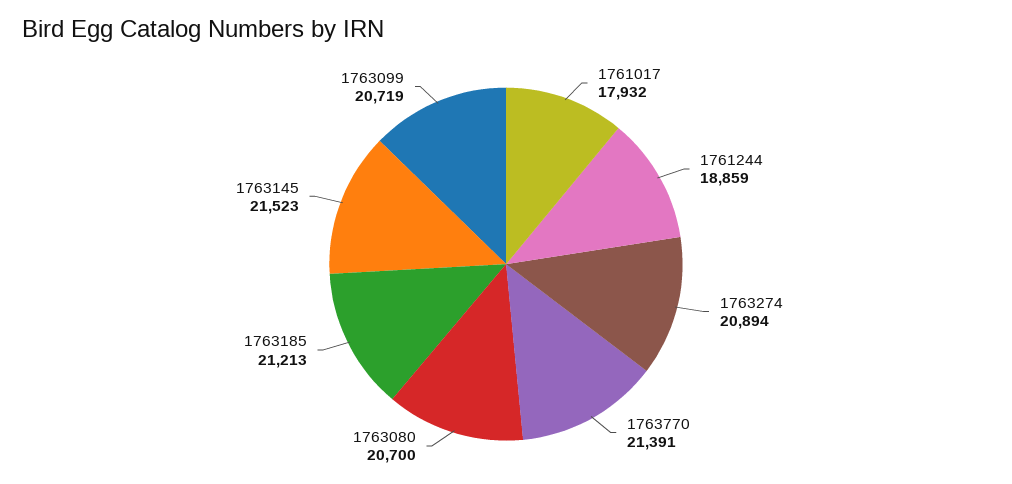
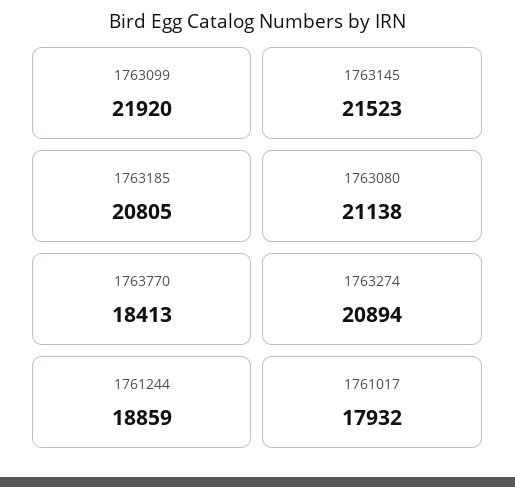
  {
    "1761017": 17932,
    "1761244": 18859,
    "1763274": 20894,
-   "1763770": 21391,
+   "1763770": 18413,
-   "1763080": 20700,
+   "1763080": 21138,
-   "1763185": 21213,
+   "1763185": 20805,
    "1763145": 21523,
-   "1763099": 20719
+   "1763099": 21920
  }

